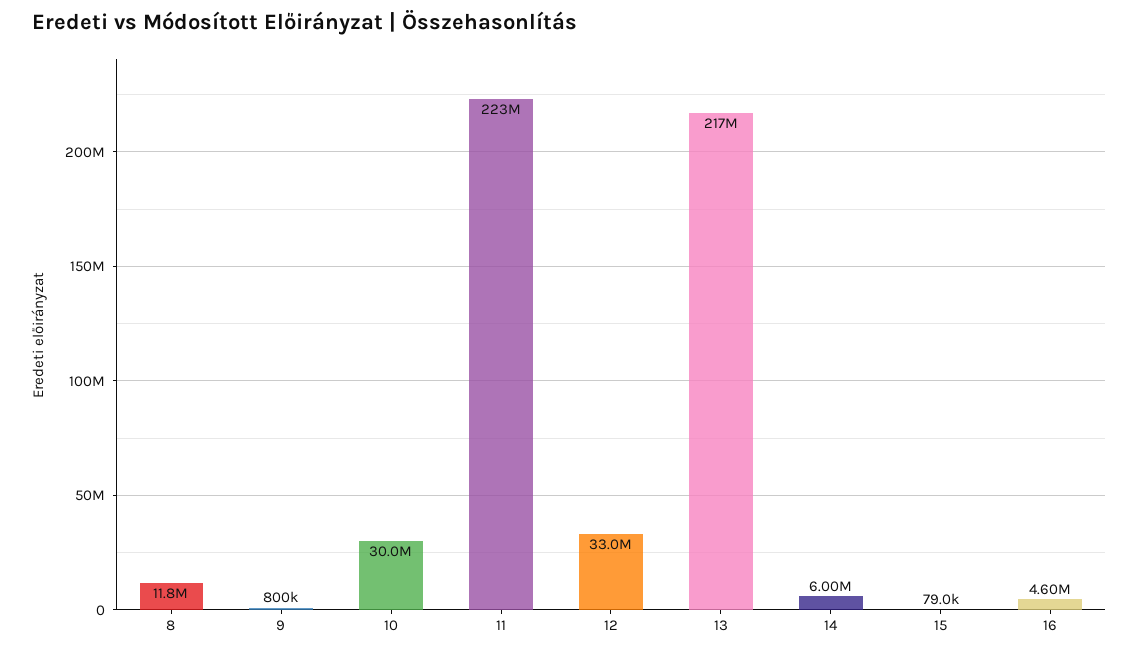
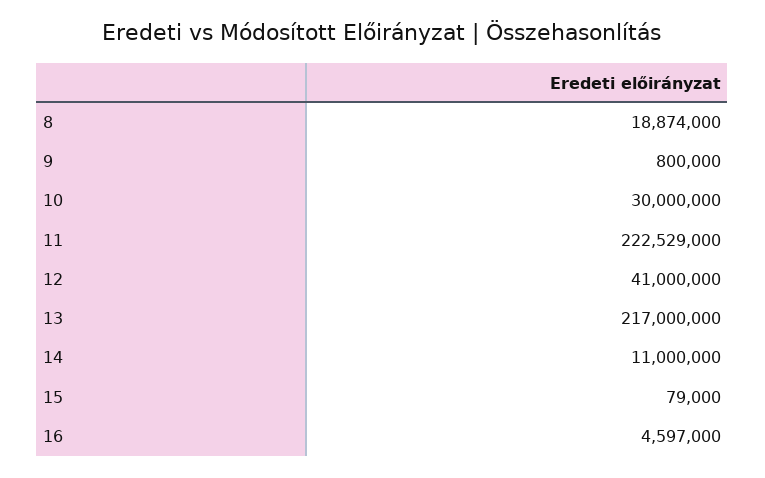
  {
-   "8": 11800000,
+   "8": 18874000,
    "9": 800000,
    "10": 30000000,
    "11": 222529000,
-   "12": 33000000,
+   "12": 41000000,
    "13": 217000000,
-   "14": 6000000,
+   "14": 11000000,
    "15": 79000,
    "16": 4597000
  }

